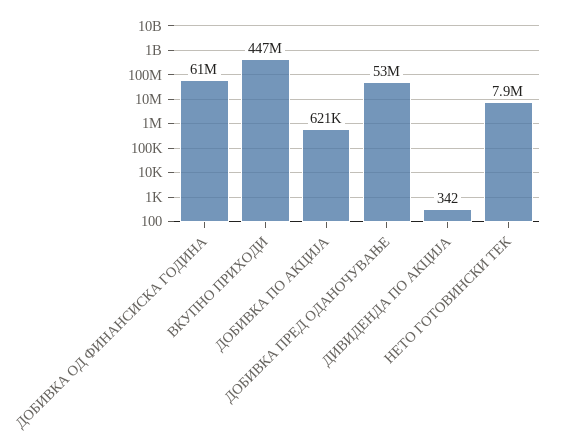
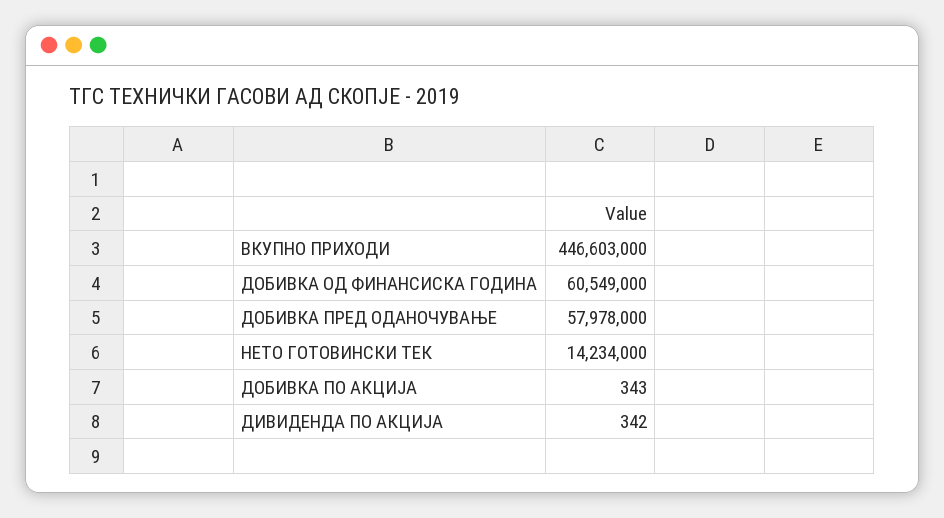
  {
    "ДОБИВКА ОД ФИНАНСИСКА ГОДИНА": 60549000,
    "ВКУПНО ПРИХОДИ": 446603000,
-   "ДОБИВКА ПО АКЦИЈА": 621000,
+   "ДОБИВКА ПО АКЦИЈА": 343,
-   "ДОБИВКА ПРЕД ОДАНОЧУВАЊЕ": 53000000,
+   "ДОБИВКА ПРЕД ОДАНОЧУВАЊЕ": 57978000,
    "ДИВИДЕНДА ПО АКЦИЈА": 342,
-   "НЕТО ГОТОВИНСКИ ТЕК": 7900000
+   "НЕТО ГОТОВИНСКИ ТЕК": 14234000
  }

